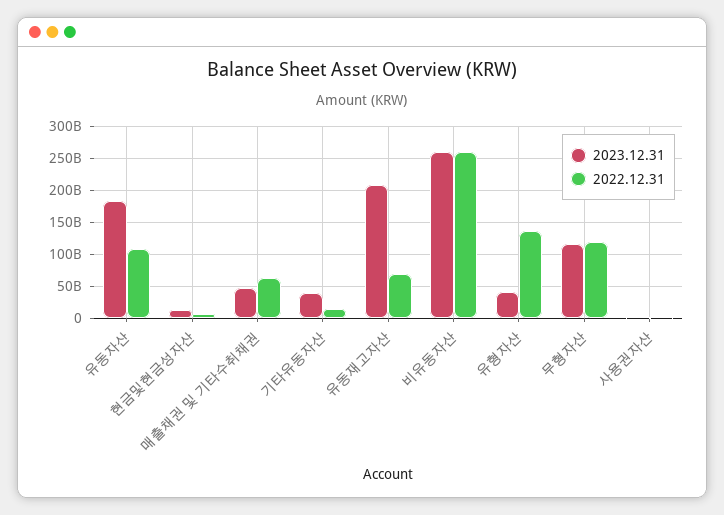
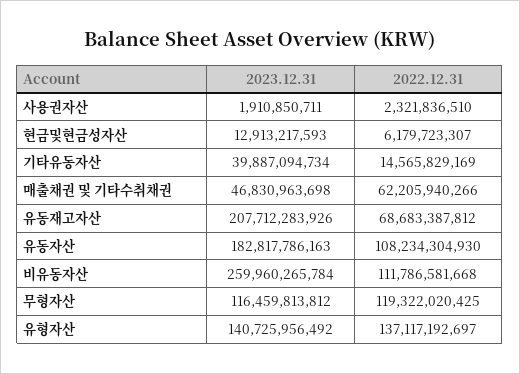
  {
    "2023.12.31": {
      "유동자산": 182817786163,
      "현금및현금성자산": 12913217593,
      "매출채권 및 기타수취채권": 46830963698,
      "기타유동자산": 39887094734,
      "유동재고자산": 207712283926,
      "비유동자산": 259960265784,
-     "유형자산": 40000000000,
+     "유형자산": 140725956492,
      "무형자산": 116459813812,
      "사용권자산": 1910850711
    },
    "2022.12.31": {
      "유동자산": 108234304930,
      "현금및현금성자산": 6179723307,
      "매출채권 및 기타수취채권": 62205940266,
      "기타유동자산": 14565829169,
      "유동재고자산": 68683387812,
-     "비유동자산": 260000000000,
+     "비유동자산": 111786581668,
      "유형자산": 137117192697,
      "무형자산": 119322020425,
      "사용권자산": 2321836510
    }
  }

